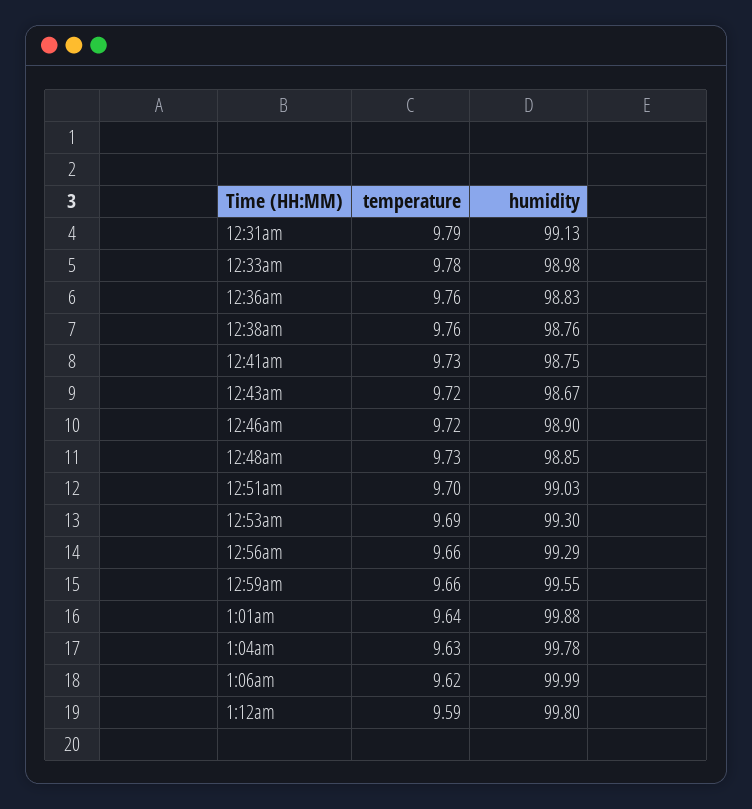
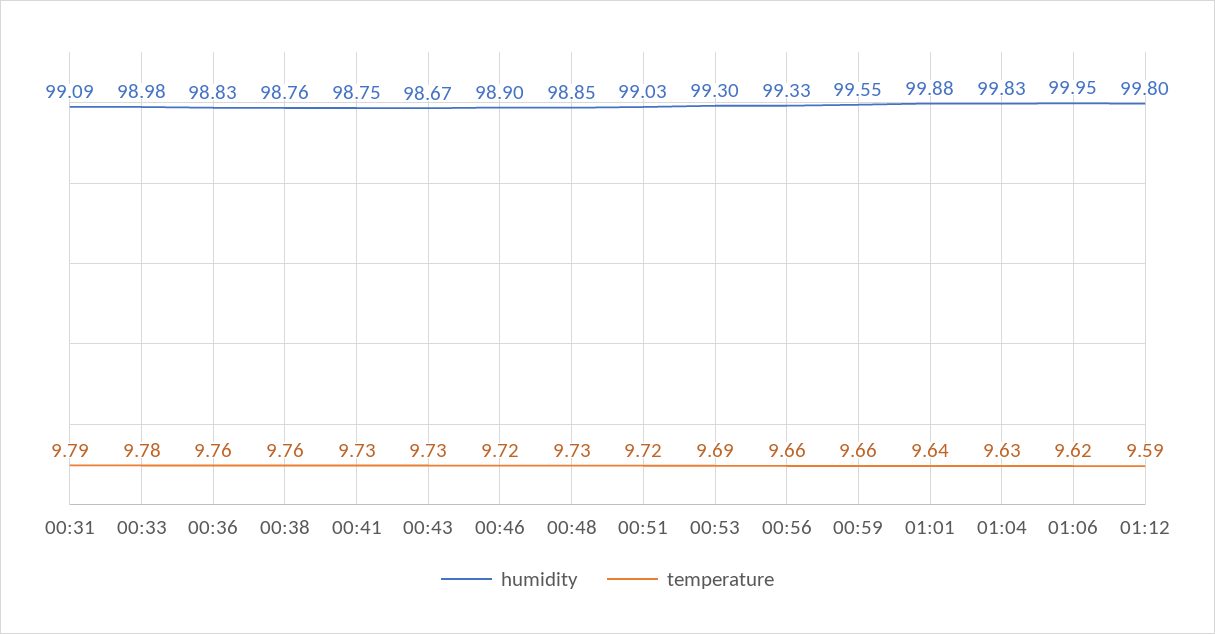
  {
    "temperature": {
      "12:31am": 9.79,
      "12:33am": 9.78,
      "12:36am": 9.76,
      "12:38am": 9.76,
      "12:41am": 9.73,
-     "12:43am": 9.72,
+     "12:43am": 9.73,
      "12:46am": 9.72,
      "12:48am": 9.73,
-     "12:51am": 9.7,
+     "12:51am": 9.72,
      "12:53am": 9.69,
      "12:56am": 9.66,
      "12:59am": 9.66,
      "1:01am": 9.64,
      "1:04am": 9.63,
      "1:06am": 9.62,
      "1:12am": 9.59
    },
    "humidity": {
-     "12:31am": 99.13,
+     "12:31am": 99.09,
      "12:33am": 98.98,
      "12:36am": 98.83,
      "12:38am": 98.76,
      "12:41am": 98.75,
      "12:43am": 98.67,
      "12:46am": 98.9,
      "12:48am": 98.85,
      "12:51am": 99.03,
      "12:53am": 99.3,
-     "12:56am": 99.29,
+     "12:56am": 99.33,
      "12:59am": 99.55,
      "1:01am": 99.88,
-     "1:04am": 99.78,
+     "1:04am": 99.83,
-     "1:06am": 99.99,
+     "1:06am": 99.95,
      "1:12am": 99.8
    }
  }

